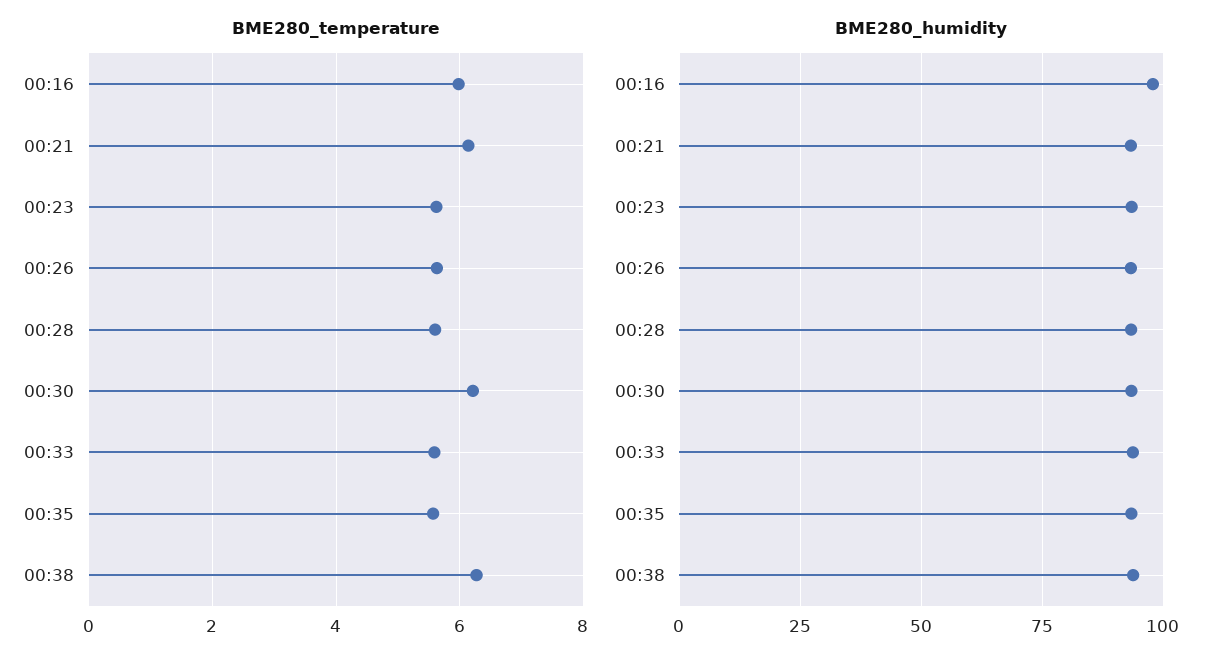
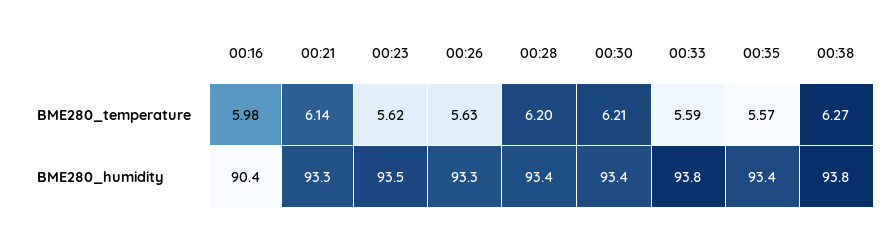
  {
    "BME280_temperature": {
      "00:16": 5.98,
      "00:21": 6.14,
      "00:23": 5.62,
      "00:26": 5.63,
-     "00:28": 5.6,
+     "00:28": 6.2,
      "00:30": 6.21,
      "00:33": 5.59,
      "00:35": 5.57,
      "00:38": 6.27
    },
    "BME280_humidity": {
-     "00:16": 97.5,
+     "00:16": 90.4,
      "00:21": 93.3,
      "00:23": 93.5,
      "00:26": 93.3,
      "00:28": 93.4,
      "00:30": 93.4,
      "00:33": 93.8,
      "00:35": 93.4,
      "00:38": 93.8
    }
  }

